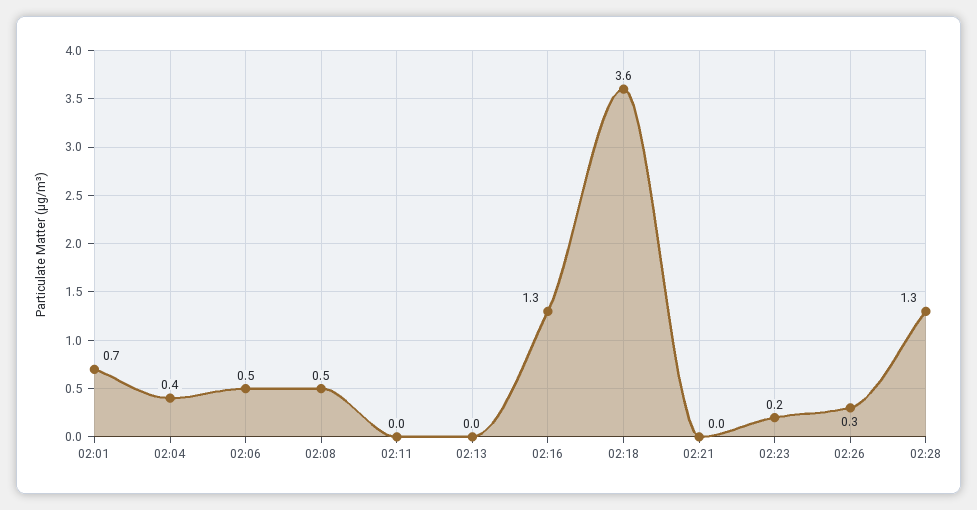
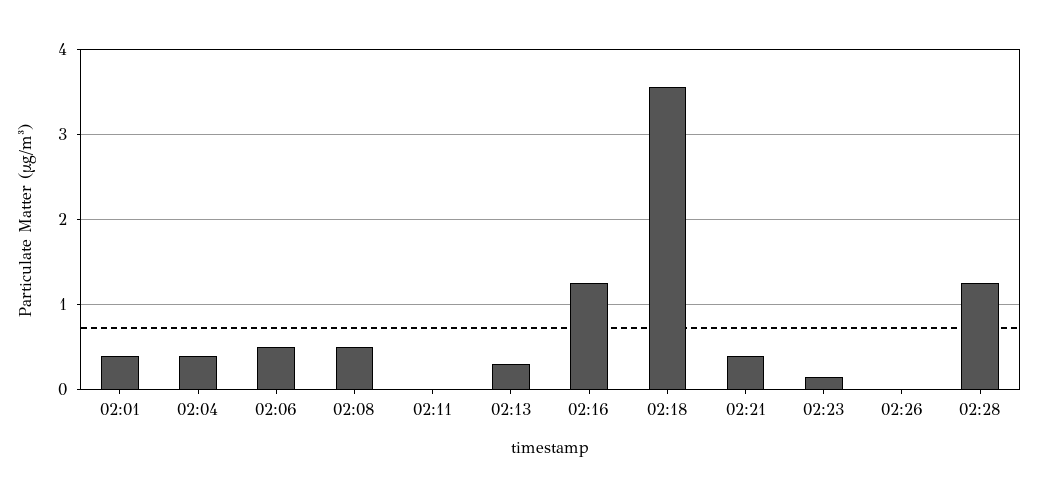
  {
-   "02:01": 0.7,
+   "02:01": 0.4,
    "02:04": 0.4,
    "02:06": 0.5,
    "02:08": 0.5,
    "02:11": 0,
-   "02:13": 0,
+   "02:13": 0.3,
    "02:16": 1.3,
    "02:18": 3.6,
-   "02:21": 0,
+   "02:21": 0.4,
    "02:23": 0.2,
-   "02:26": 0.3,
+   "02:26": 0,
    "02:28": 1.3
  }

